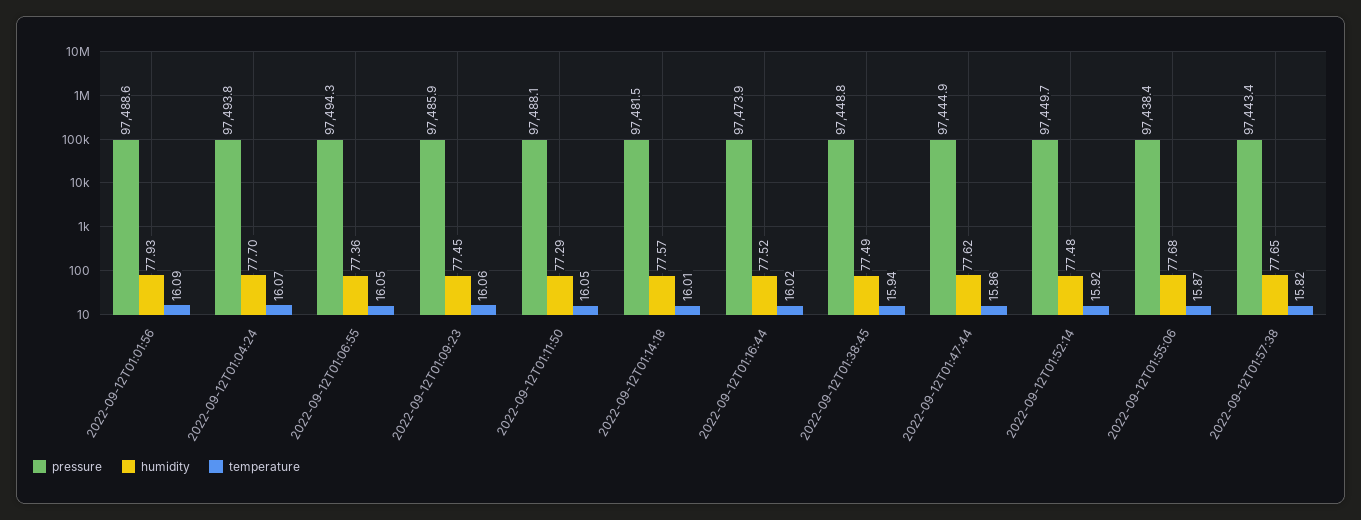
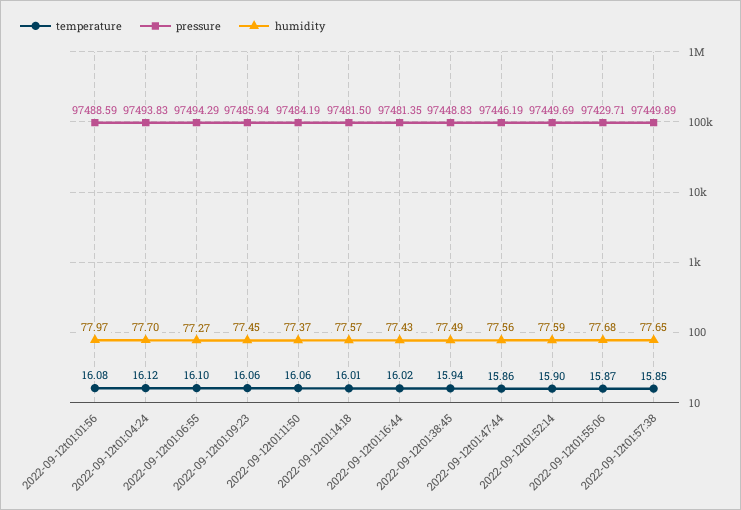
  {
    "pressure": {
      "2022-09-12T01:01:56": 97488.59,
      "2022-09-12T01:04:24": 97493.83,
      "2022-09-12T01:06:55": 97494.29,
      "2022-09-12T01:09:23": 97485.94,
-     "2022-09-12T01:11:50": 97488.1,
+     "2022-09-12T01:11:50": 97484.19,
      "2022-09-12T01:14:18": 97481.5,
-     "2022-09-12T01:16:44": 97473.9,
+     "2022-09-12T01:16:44": 97481.35,
      "2022-09-12T01:38:45": 97448.83,
-     "2022-09-12T01:47:44": 97444.9,
+     "2022-09-12T01:47:44": 97446.19,
      "2022-09-12T01:52:14": 97449.69,
-     "2022-09-12T01:55:06": 97438.4,
+     "2022-09-12T01:55:06": 97429.71,
-     "2022-09-12T01:57:38": 97443.4
+     "2022-09-12T01:57:38": 97449.89
    },
    "humidity": {
-     "2022-09-12T01:01:56": 77.93,
+     "2022-09-12T01:01:56": 77.97,
      "2022-09-12T01:04:24": 77.7,
-     "2022-09-12T01:06:55": 77.36,
+     "2022-09-12T01:06:55": 77.27,
      "2022-09-12T01:09:23": 77.45,
-     "2022-09-12T01:11:50": 77.29,
+     "2022-09-12T01:11:50": 77.37,
      "2022-09-12T01:14:18": 77.57,
-     "2022-09-12T01:16:44": 77.52,
+     "2022-09-12T01:16:44": 77.43,
      "2022-09-12T01:38:45": 77.49,
-     "2022-09-12T01:47:44": 77.62,
+     "2022-09-12T01:47:44": 77.56,
-     "2022-09-12T01:52:14": 77.48,
+     "2022-09-12T01:52:14": 77.59,
      "2022-09-12T01:55:06": 77.68,
      "2022-09-12T01:57:38": 77.65
    },
    "temperature": {
-     "2022-09-12T01:01:56": 16.09,
+     "2022-09-12T01:01:56": 16.08,
-     "2022-09-12T01:04:24": 16.07,
+     "2022-09-12T01:04:24": 16.12,
-     "2022-09-12T01:06:55": 16.05,
+     "2022-09-12T01:06:55": 16.1,
      "2022-09-12T01:09:23": 16.06,
-     "2022-09-12T01:11:50": 16.05,
+     "2022-09-12T01:11:50": 16.06,
      "2022-09-12T01:14:18": 16.01,
      "2022-09-12T01:16:44": 16.02,
      "2022-09-12T01:38:45": 15.94,
      "2022-09-12T01:47:44": 15.86,
-     "2022-09-12T01:52:14": 15.92,
+     "2022-09-12T01:52:14": 15.9,
      "2022-09-12T01:55:06": 15.87,
-     "2022-09-12T01:57:38": 15.82
+     "2022-09-12T01:57:38": 15.85
    }
  }

